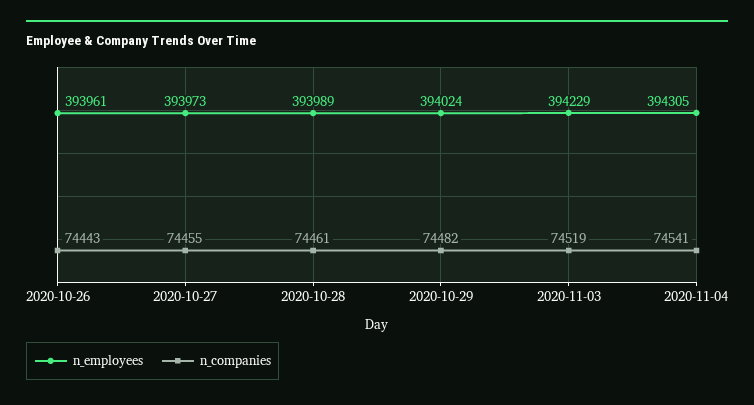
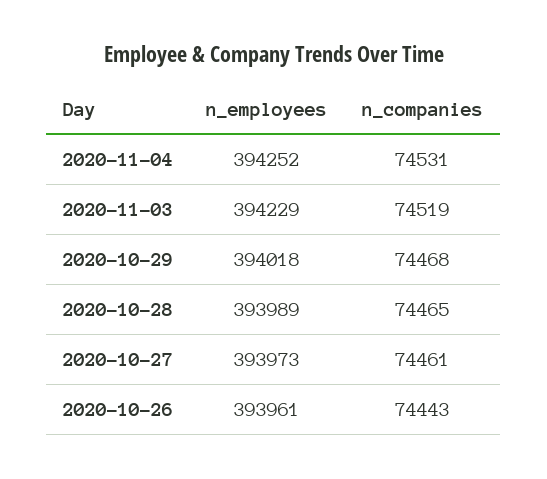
  {
    "n_employees": {
      "2020-10-26": 393961,
      "2020-10-27": 393973,
      "2020-10-28": 393989,
-     "2020-10-29": 394024,
+     "2020-10-29": 394018,
      "2020-11-03": 394229,
-     "2020-11-04": 394305
+     "2020-11-04": 394252
    },
    "n_companies": {
      "2020-10-26": 74443,
-     "2020-10-27": 74455,
+     "2020-10-27": 74461,
-     "2020-10-28": 74461,
+     "2020-10-28": 74465,
-     "2020-10-29": 74482,
+     "2020-10-29": 74468,
      "2020-11-03": 74519,
-     "2020-11-04": 74541
+     "2020-11-04": 74531
    }
  }

